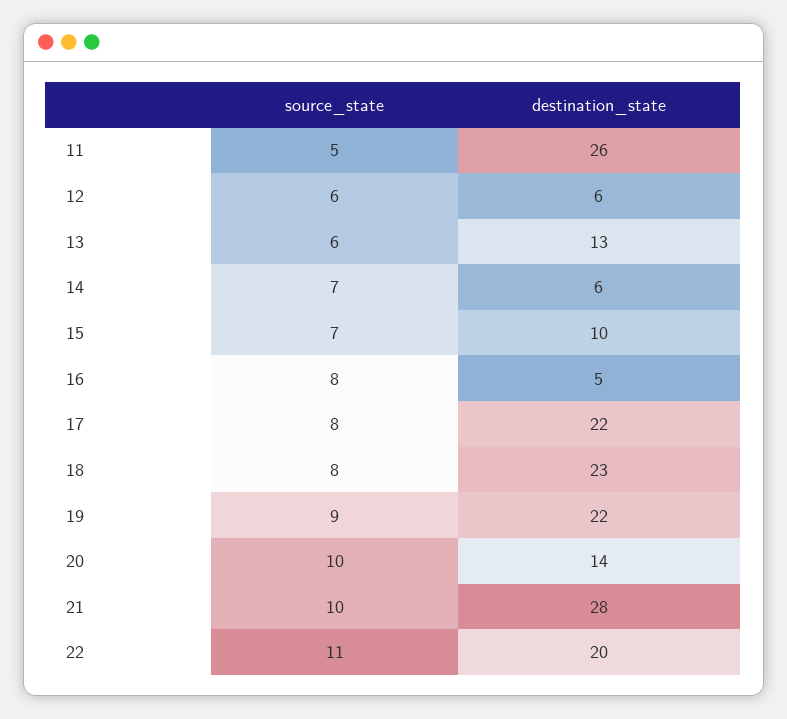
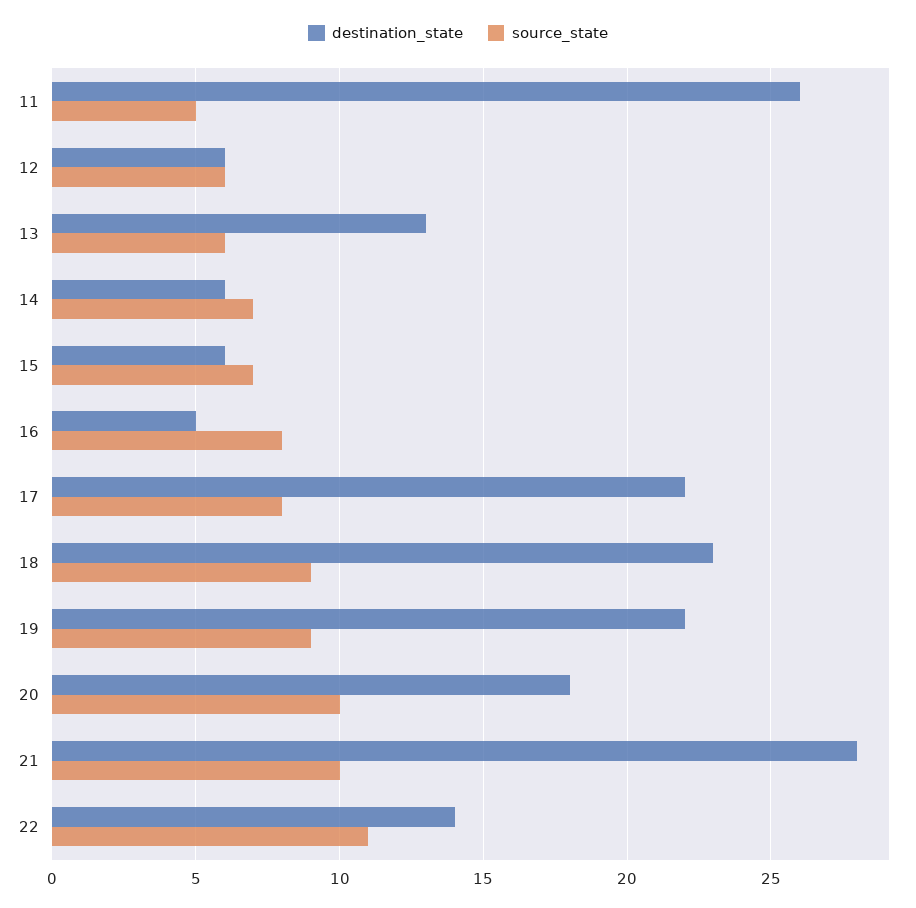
  {
    "source_state": {
      "11": 5,
      "12": 6,
      "13": 6,
      "14": 7,
      "15": 7,
      "16": 8,
      "17": 8,
-     "18": 8,
+     "18": 9,
      "19": 9,
      "20": 10,
      "21": 10,
      "22": 11
    },
    "destination_state": {
      "11": 26,
      "12": 6,
      "13": 13,
      "14": 6,
-     "15": 10,
+     "15": 6,
      "16": 5,
      "17": 22,
      "18": 23,
      "19": 22,
-     "20": 14,
+     "20": 18,
      "21": 28,
-     "22": 20
+     "22": 14
    }
  }

